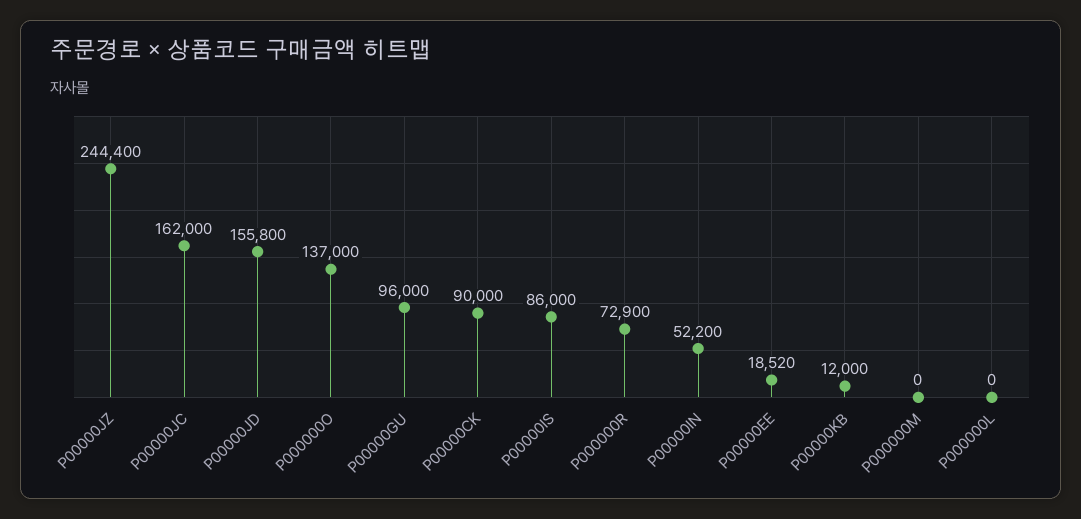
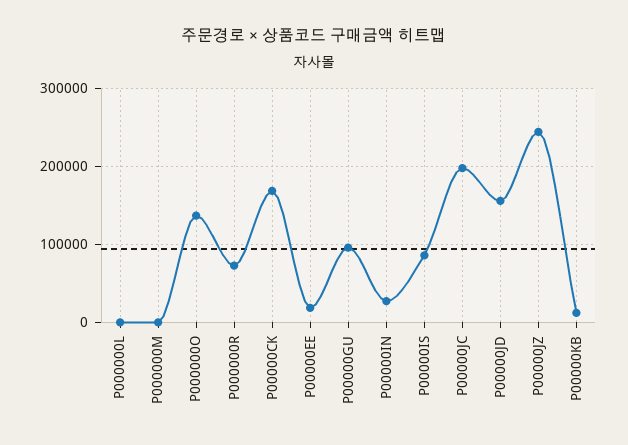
  {
    "P00000JZ": 244400,
-   "P00000JC": 162000,
+   "P00000JC": 200000,
    "P00000JD": 155800,
    "P000000O": 137000,
    "P00000GU": 96000,
-   "P00000CK": 90000,
+   "P00000CK": 170000,
    "P00000IS": 86000,
    "P000000R": 72900,
-   "P00000IN": 52200,
+   "P00000IN": 30000,
    "P00000EE": 18520,
    "P00000KB": 12000,
    "P000000M": 0,
    "P000000L": 0
  }

